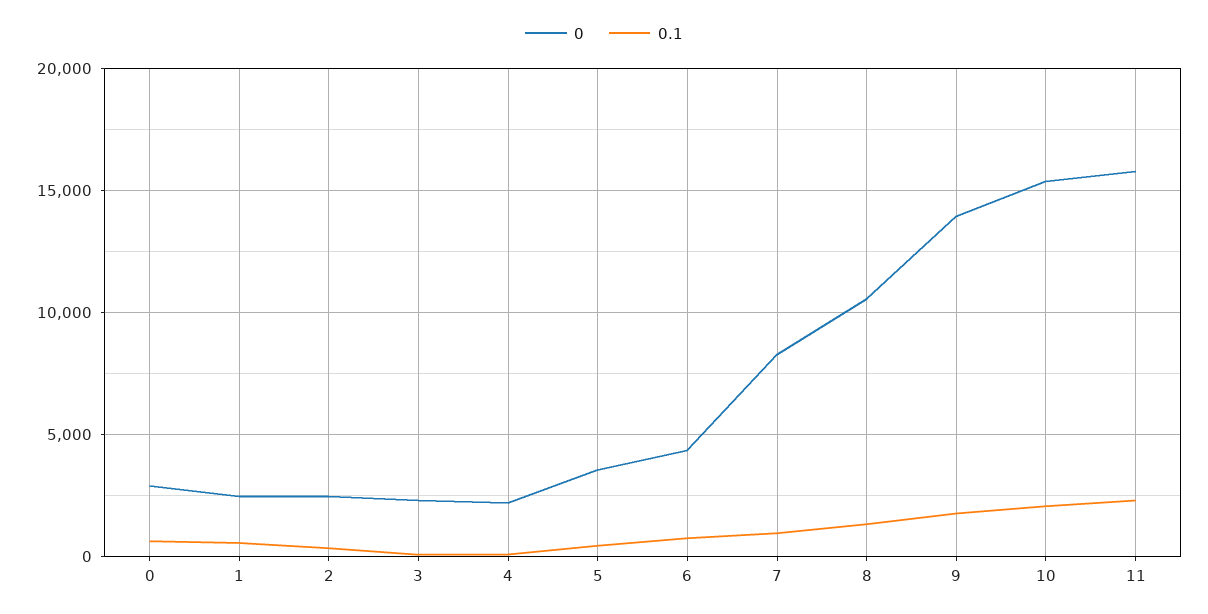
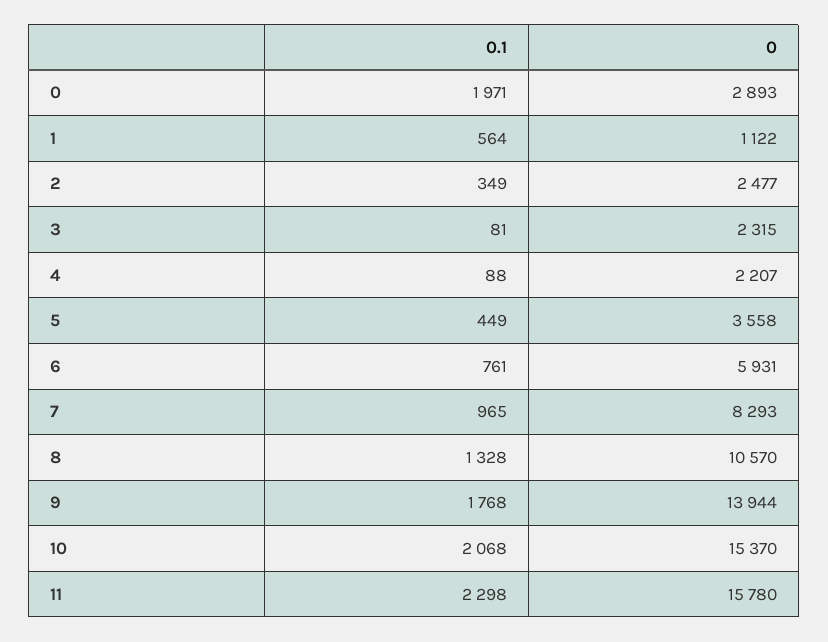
  {
    "0": {
      "0": 2893,
-     "1": 2500,
+     "1": 1122,
      "2": 2477,
      "3": 2315,
      "4": 2207,
      "5": 3558,
-     "6": 4500,
+     "6": 5931,
      "7": 8293,
      "8": 10570,
      "9": 13944,
      "10": 15370,
      "11": 15780
    },
    "0.1": {
-     "0": 500,
+     "0": 1971,
      "1": 564,
      "2": 349,
      "3": 81,
      "4": 88,
      "5": 449,
      "6": 761,
      "7": 965,
      "8": 1328,
      "9": 1768,
      "10": 2068,
      "11": 2298
    }
  }

